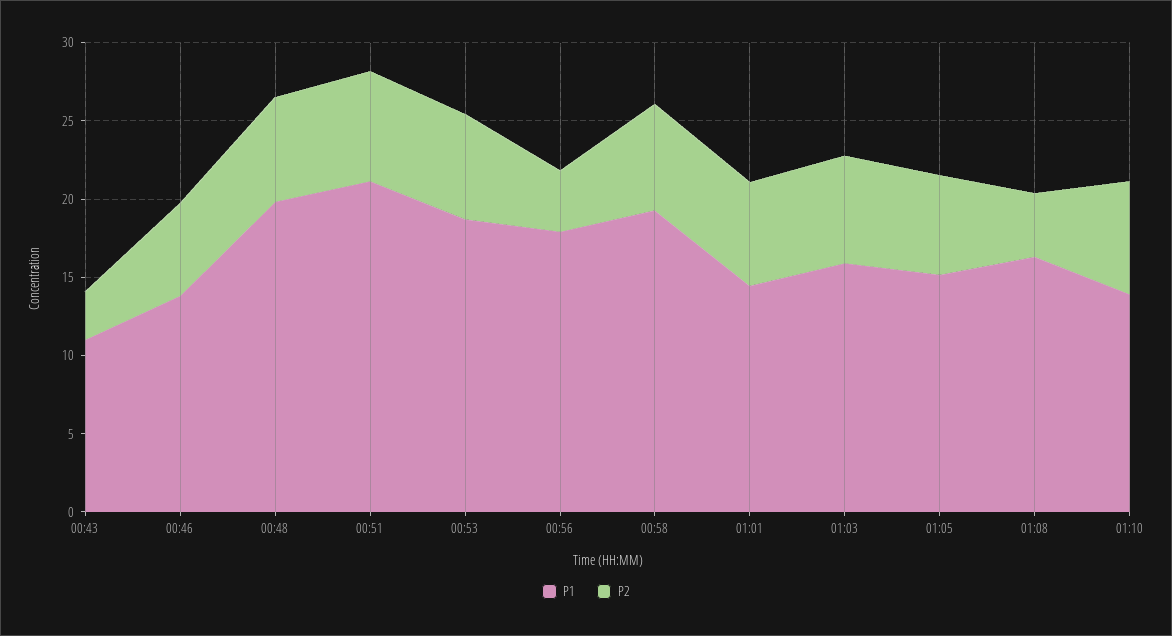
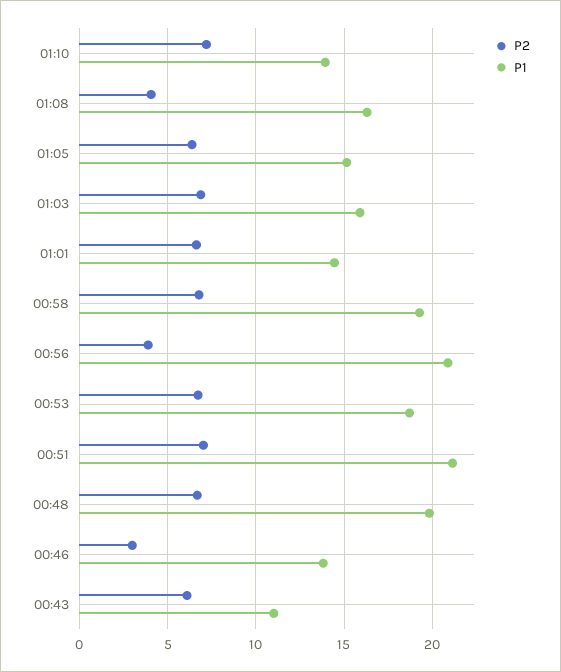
  {
    "P1": {
      "00:43": 11,
      "00:46": 14,
      "00:48": 20,
      "00:51": 21,
      "00:53": 18.5,
-     "00:56": 18,
+     "00:56": 21,
      "00:58": 19.5,
      "01:01": 14.5,
      "01:03": 16,
      "01:05": 15,
      "01:08": 16.5,
      "01:10": 14
    },
    "P2": {
-     "00:43": 3,
+     "00:43": 6,
-     "00:46": 6,
+     "00:46": 3,
      "00:48": 6.5,
      "00:51": 7,
      "00:53": 6.5,
      "00:56": 4,
      "00:58": 7,
      "01:01": 6.5,
      "01:03": 7,
      "01:05": 6.5,
      "01:08": 4,
      "01:10": 7
    }
  }

